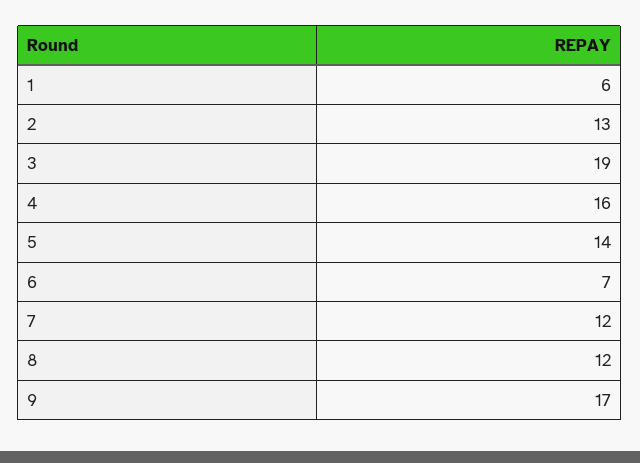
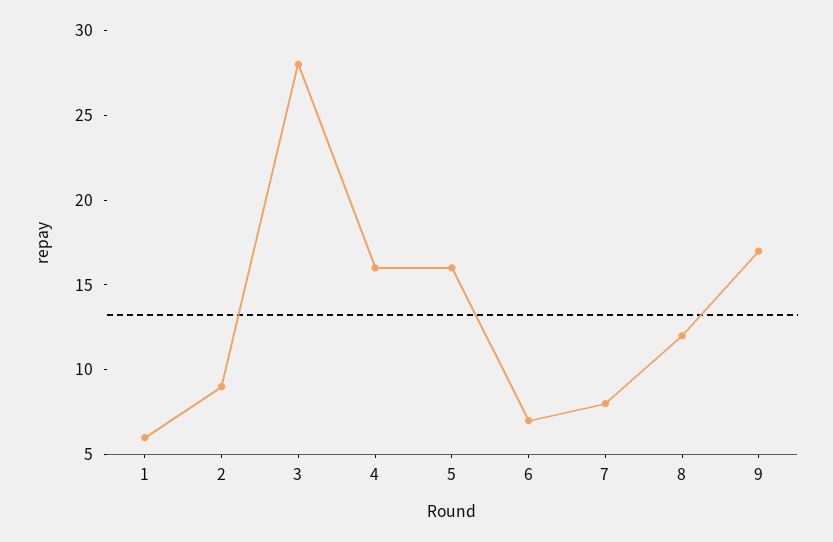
  {
    "1": 6,
-   "2": 13,
+   "2": 9,
-   "3": 19,
+   "3": 28,
    "4": 16,
-   "5": 14,
+   "5": 16,
    "6": 7,
-   "7": 12,
+   "7": 8,
    "8": 12,
    "9": 17
  }

